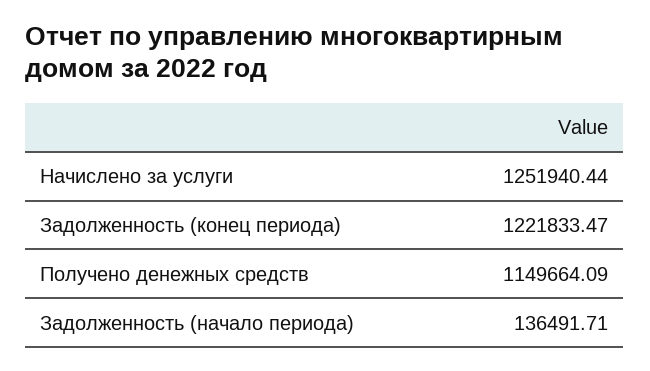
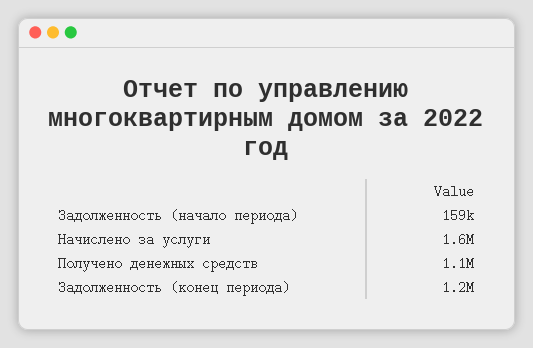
  {
-   "Начислено за услуги": 1251940.44,
+   "Начислено за услуги": 1600000,
    "Задолженность (конец периода)": 1221833.47,
    "Получено денежных средств": 1149664.09,
-   "Задолженность (начало периода)": 136491.71
+   "Задолженность (начало периода)": 159000
  }

